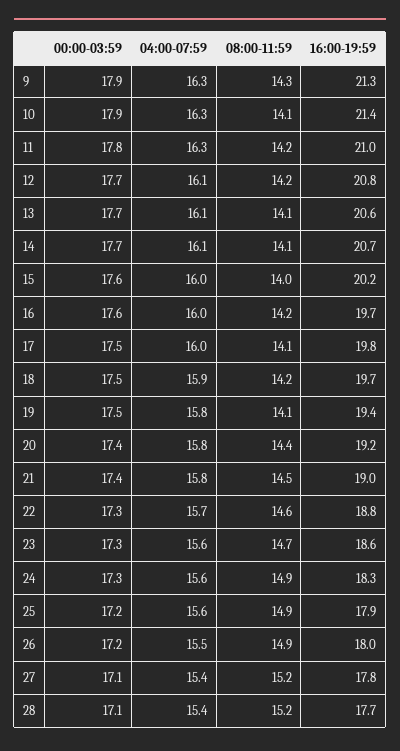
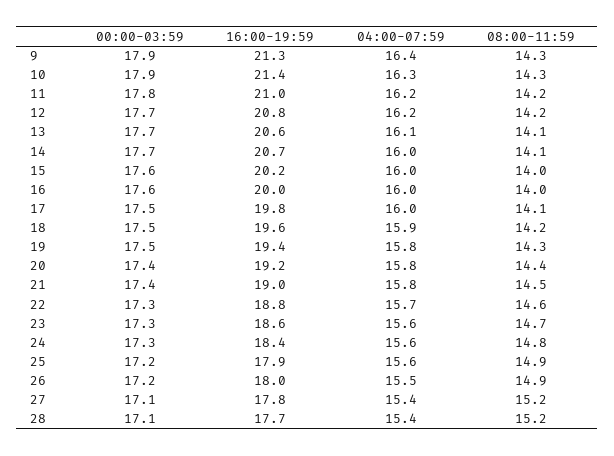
  {
    "00:00-03:59": {
      "9": 17.9,
      "10": 17.9,
      "11": 17.8,
      "12": 17.7,
      "13": 17.7,
      "14": 17.7,
      "15": 17.6,
      "16": 17.6,
      "17": 17.5,
      "18": 17.5,
      "19": 17.5,
      "20": 17.4,
      "21": 17.4,
      "22": 17.3,
      "23": 17.3,
      "24": 17.3,
      "25": 17.2,
      "26": 17.2,
      "27": 17.1,
      "28": 17.1
    },
    "04:00-07:59": {
-     "9": 16.3,
+     "9": 16.4,
      "10": 16.3,
-     "11": 16.3,
+     "11": 16.2,
-     "12": 16.1,
+     "12": 16.2,
      "13": 16.1,
-     "14": 16.1,
+     "14": 16,
      "15": 16,
      "16": 16,
      "17": 16,
      "18": 15.9,
      "19": 15.8,
      "20": 15.8,
      "21": 15.8,
      "22": 15.7,
      "23": 15.6,
      "24": 15.6,
      "25": 15.6,
      "26": 15.5,
      "27": 15.4,
      "28": 15.4
    },
    "08:00-11:59": {
      "9": 14.3,
-     "10": 14.1,
+     "10": 14.3,
      "11": 14.2,
      "12": 14.2,
      "13": 14.1,
      "14": 14.1,
      "15": 14,
-     "16": 14.2,
+     "16": 14,
      "17": 14.1,
      "18": 14.2,
-     "19": 14.1,
+     "19": 14.3,
      "20": 14.4,
      "21": 14.5,
      "22": 14.6,
      "23": 14.7,
-     "24": 14.9,
+     "24": 14.8,
      "25": 14.9,
      "26": 14.9,
      "27": 15.2,
      "28": 15.2
    },
    "16:00-19:59": {
      "9": 21.3,
      "10": 21.4,
      "11": 21,
      "12": 20.8,
      "13": 20.6,
      "14": 20.7,
      "15": 20.2,
-     "16": 19.7,
+     "16": 20,
      "17": 19.8,
-     "18": 19.7,
+     "18": 19.6,
      "19": 19.4,
      "20": 19.2,
      "21": 19,
      "22": 18.8,
      "23": 18.6,
-     "24": 18.3,
+     "24": 18.4,
      "25": 17.9,
      "26": 18,
      "27": 17.8,
      "28": 17.7
    }
  }

